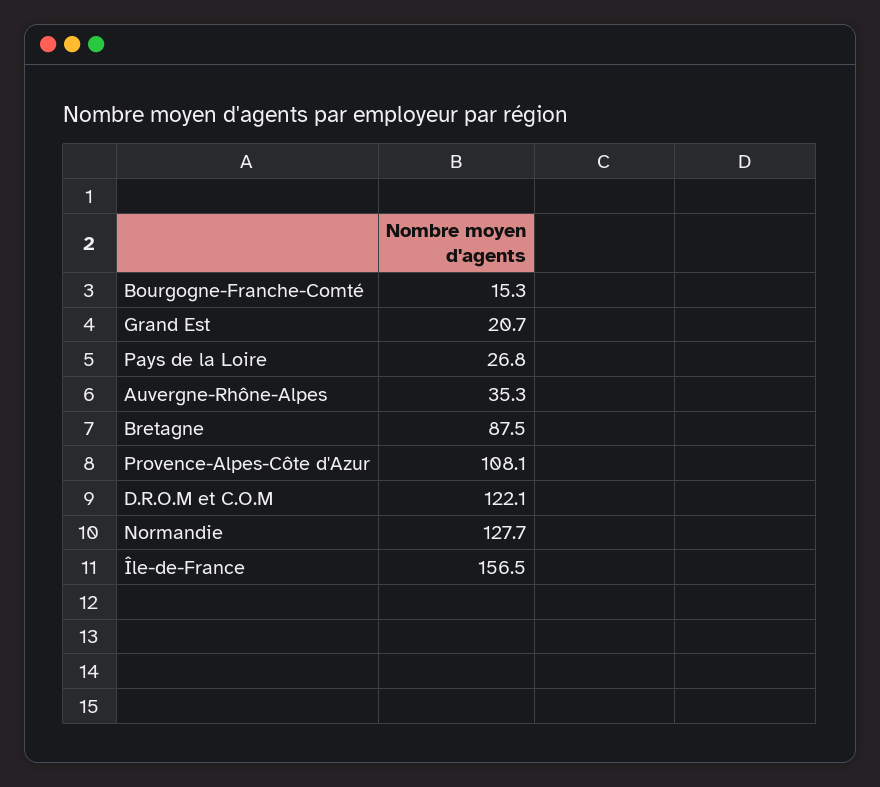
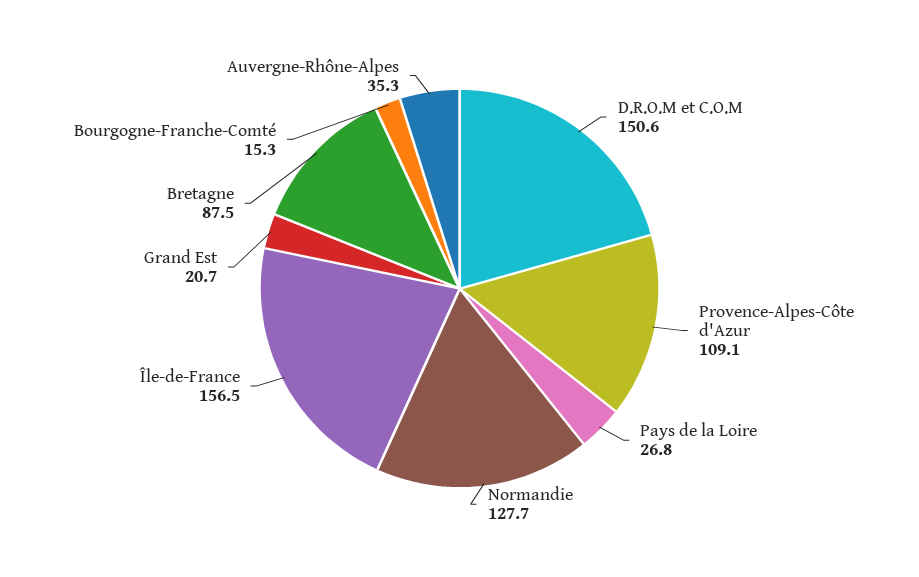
  {
    "Bourgogne-Franche-Comté": 15.3,
    "Grand Est": 20.7,
    "Pays de la Loire": 26.8,
    "Auvergne-Rhône-Alpes": 35.3,
    "Bretagne": 87.5,
-   "Provence-Alpes-Côte d'Azur": 108.1,
+   "Provence-Alpes-Côte d'Azur": 109.1,
-   "D.R.O.M et C.O.M": 122.1,
+   "D.R.O.M et C.O.M": 150.6,
    "Normandie": 127.7,
    "Île-de-France": 156.5
  }

